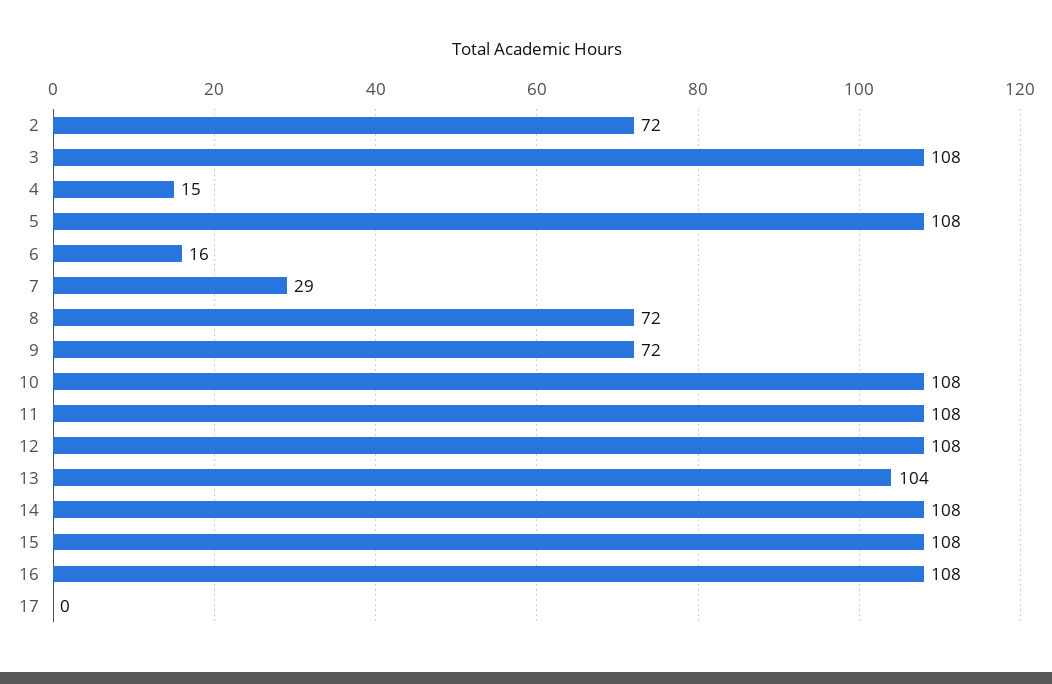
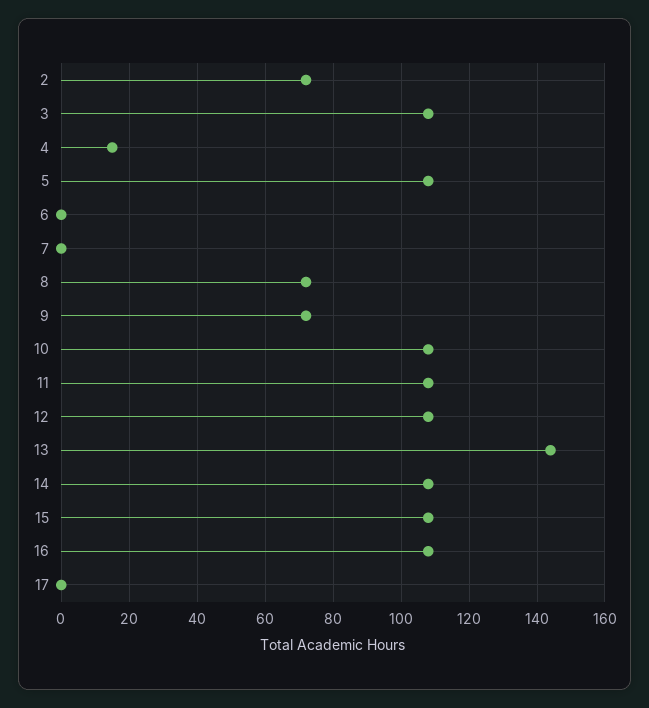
  {
    "2": 72,
    "3": 108,
    "4": 15,
    "5": 108,
-   "6": 16,
+   "6": 0,
-   "7": 29,
+   "7": 0,
    "8": 72,
    "9": 72,
    "10": 108,
    "11": 108,
    "12": 108,
-   "13": 104,
+   "13": 145,
    "14": 108,
    "15": 108,
    "16": 108,
    "17": 0
  }

